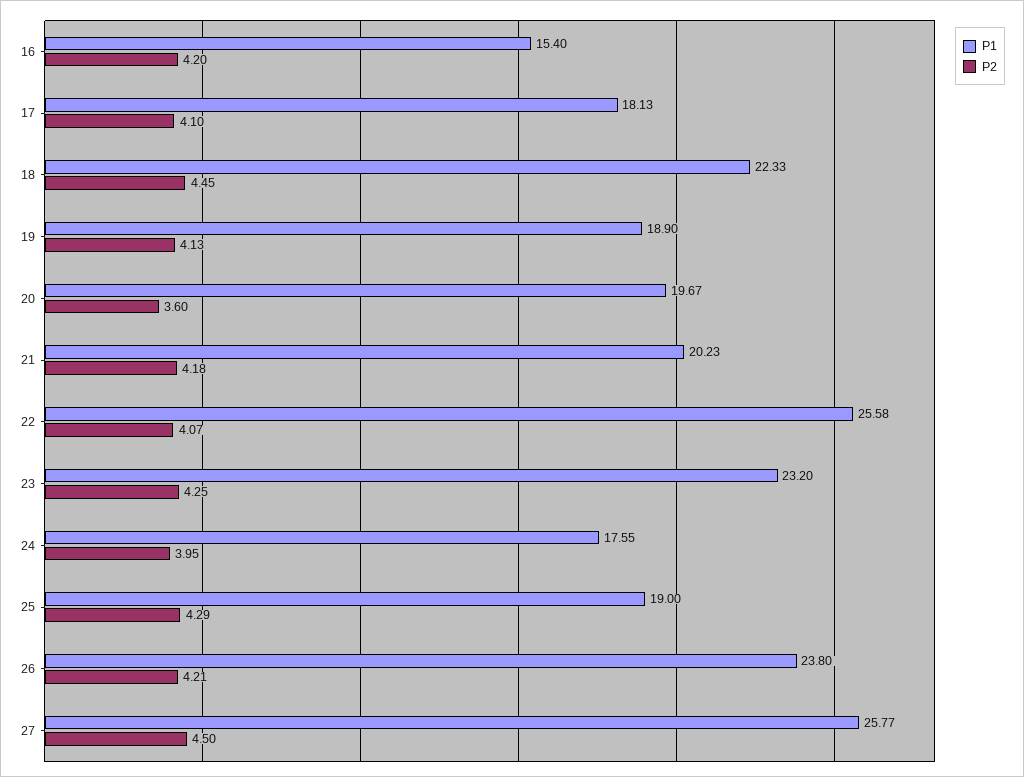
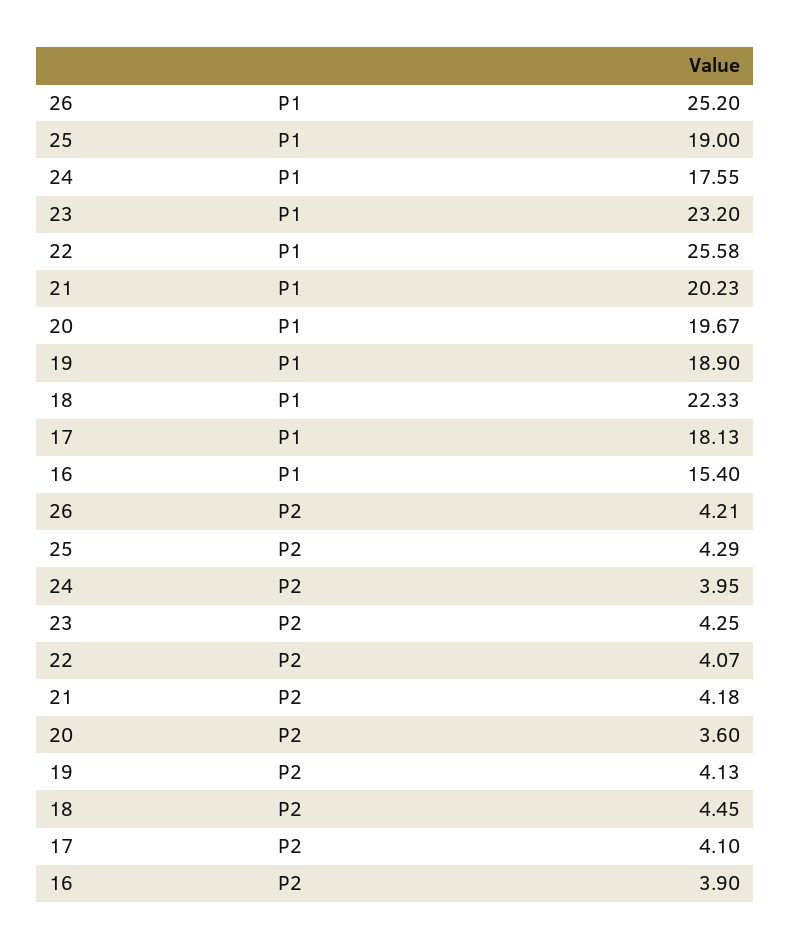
  {
    "P1": {
      "16": 15.4,
      "17": 18.13,
      "18": 22.33,
      "19": 18.9,
      "20": 19.67,
      "21": 20.23,
      "22": 25.58,
      "23": 23.2,
      "24": 17.55,
      "25": 19,
-     "26": 23.8,
+     "26": 25.2
-     "27": 25.77
    },
    "P2": {
-     "16": 4.2,
+     "16": 3.9,
      "17": 4.1,
      "18": 4.45,
      "19": 4.13,
      "20": 3.6,
      "21": 4.18,
      "22": 4.07,
      "23": 4.25,
      "24": 3.95,
      "25": 4.29,
-     "26": 4.21,
+     "26": 4.21
-     "27": 4.5
    }
  }

